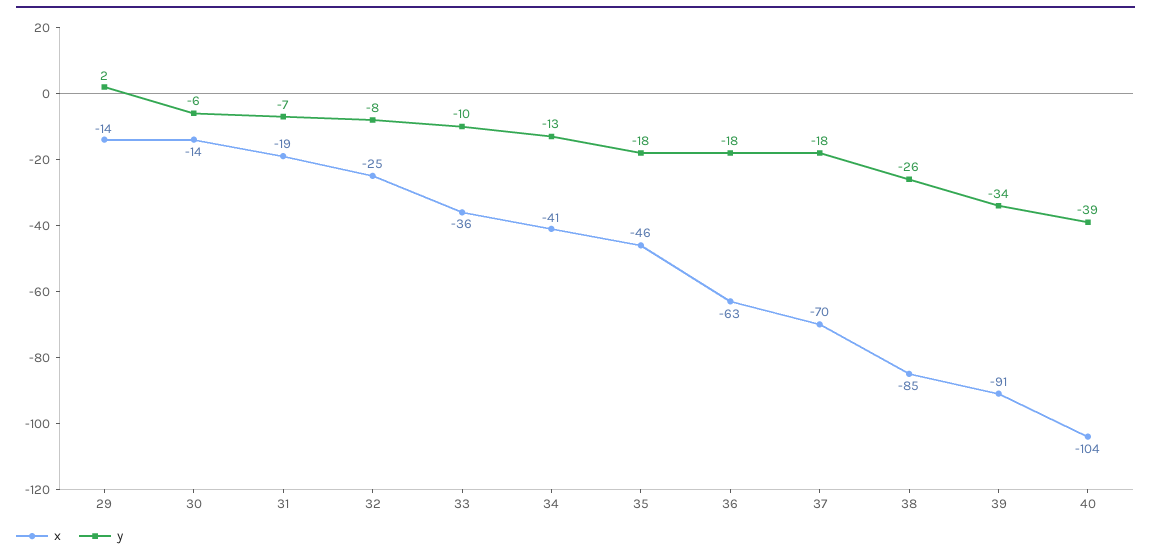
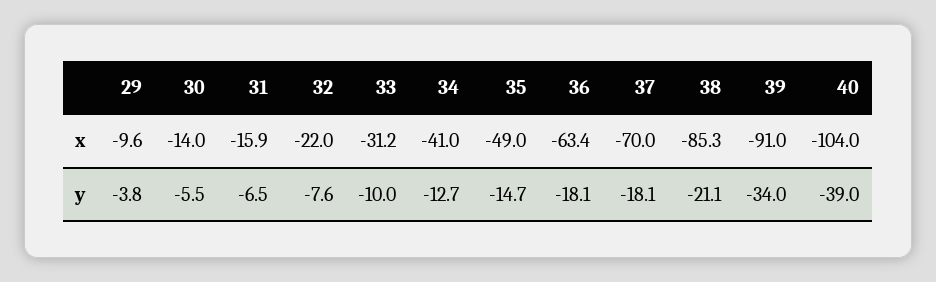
  {
    "x": {
-     "29": -14,
+     "29": -9.6,
      "30": -14,
-     "31": -19,
+     "31": -15.9,
-     "32": -25,
+     "32": -22,
-     "33": -36,
+     "33": -31.2,
      "34": -41,
-     "35": -46,
+     "35": -49,
      "36": -63.4,
      "37": -70,
      "38": -85.3,
      "39": -91,
      "40": -104
    },
    "y": {
-     "29": 2,
+     "29": -3.8,
      "30": -5.5,
      "31": -6.5,
      "32": -7.6,
      "33": -10,
      "34": -12.7,
-     "35": -18,
+     "35": -14.7,
      "36": -18.1,
      "37": -18.1,
-     "38": -26,
+     "38": -21.1,
      "39": -34,
      "40": -39
    }
  }

